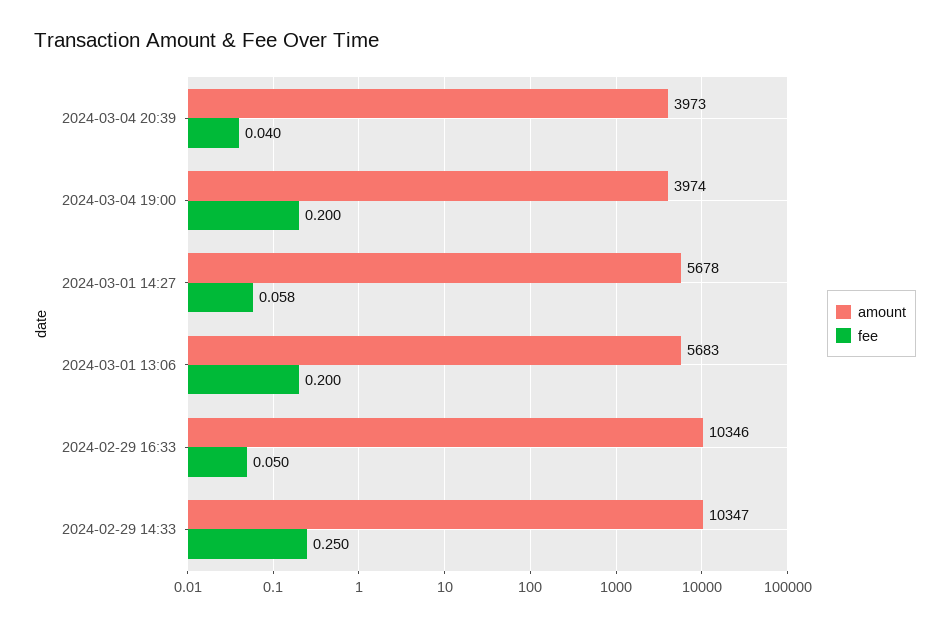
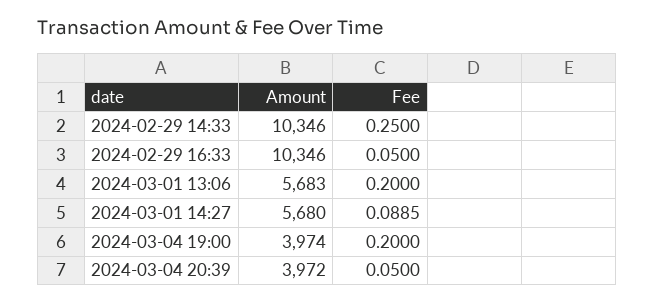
  {
    "amount": {
-     "2024-03-04 20:39": 3973,
+     "2024-03-04 20:39": 3972,
      "2024-03-04 19:00": 3974,
-     "2024-03-01 14:27": 5678,
+     "2024-03-01 14:27": 5680,
      "2024-03-01 13:06": 5683,
      "2024-02-29 16:33": 10346,
-     "2024-02-29 14:33": 10347
+     "2024-02-29 14:33": 10346
    },
    "fee": {
-     "2024-03-04 20:39": 0.04,
+     "2024-03-04 20:39": 0.05,
      "2024-03-04 19:00": 0.2,
-     "2024-03-01 14:27": 0.058,
+     "2024-03-01 14:27": 0.0885,
      "2024-03-01 13:06": 0.2,
      "2024-02-29 16:33": 0.05,
      "2024-02-29 14:33": 0.25
    }
  }

